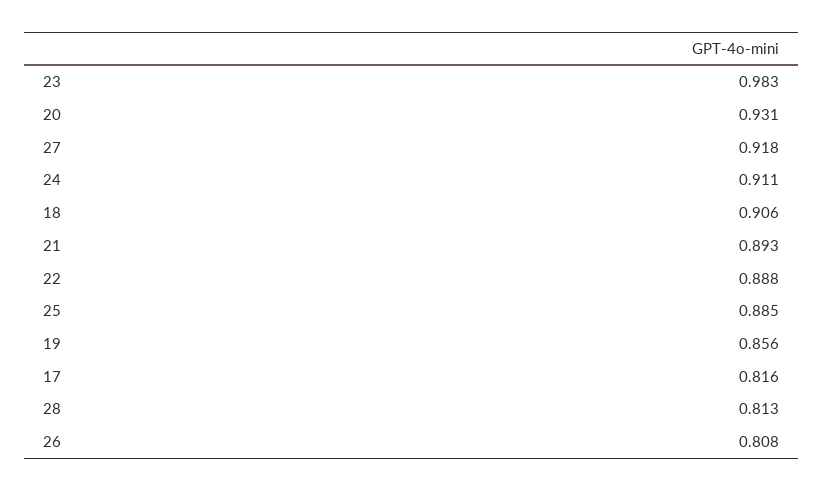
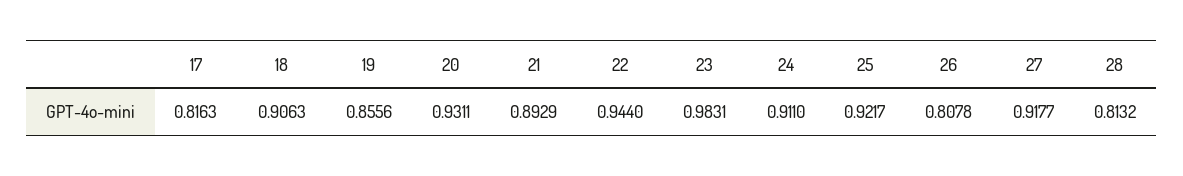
  {
    "23": 0.9831,
    "20": 0.9311,
    "27": 0.9177,
    "24": 0.911,
    "18": 0.9063,
    "21": 0.8929,
-   "22": 0.888,
+   "22": 0.944,
-   "25": 0.885,
+   "25": 0.9217,
    "19": 0.8556,
    "17": 0.8163,
    "28": 0.8132,
    "26": 0.8078
  }

